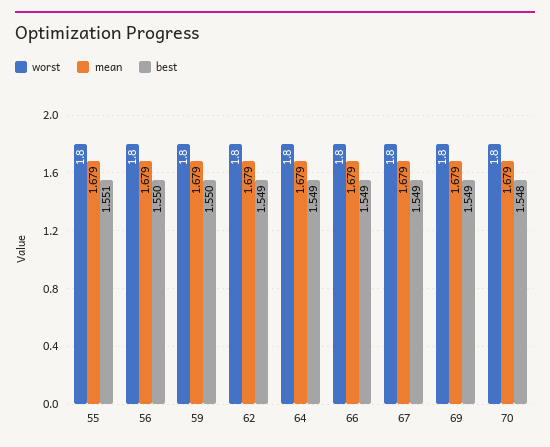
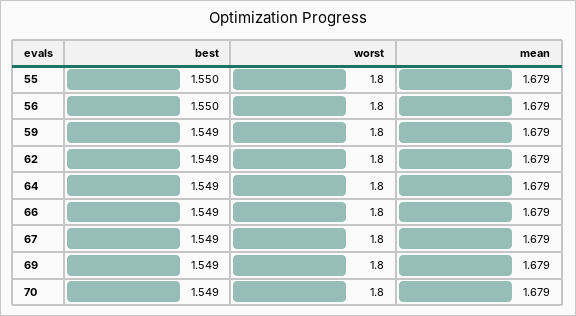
  {
    "worst": {
      "55": 1.8,
      "56": 1.8,
      "59": 1.8,
      "62": 1.8,
      "64": 1.8,
      "66": 1.8,
      "67": 1.8,
      "69": 1.8,
      "70": 1.8
    },
    "mean": {
      "55": 1.679,
      "56": 1.679,
      "59": 1.679,
      "62": 1.679,
      "64": 1.679,
      "66": 1.679,
      "67": 1.679,
      "69": 1.679,
      "70": 1.679
    },
    "best": {
-     "55": 1.551,
+     "55": 1.55,
      "56": 1.55,
-     "59": 1.55,
+     "59": 1.549,
      "62": 1.549,
      "64": 1.549,
      "66": 1.549,
      "67": 1.549,
      "69": 1.549,
-     "70": 1.548
+     "70": 1.549
    }
  }

